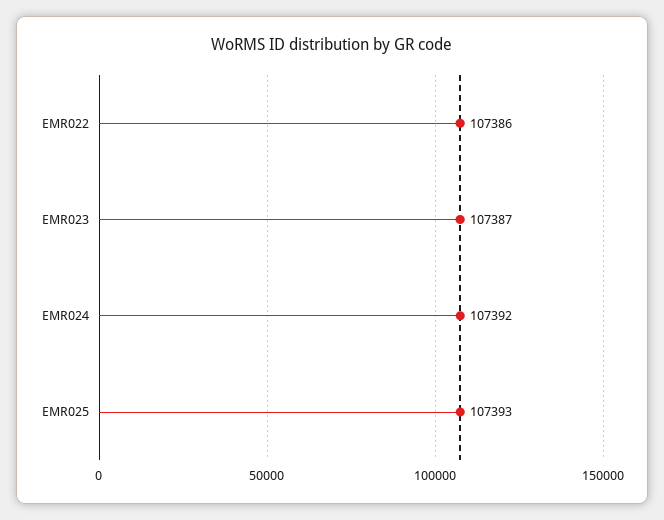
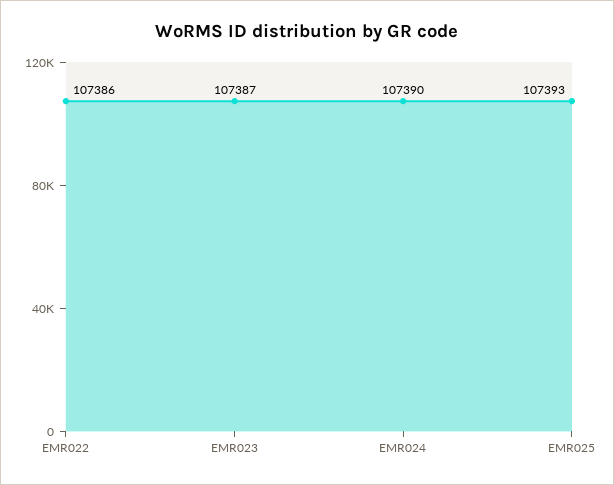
  {
    "EMR022": 107386,
    "EMR023": 107387,
-   "EMR024": 107392,
+   "EMR024": 107390,
    "EMR025": 107393
  }

